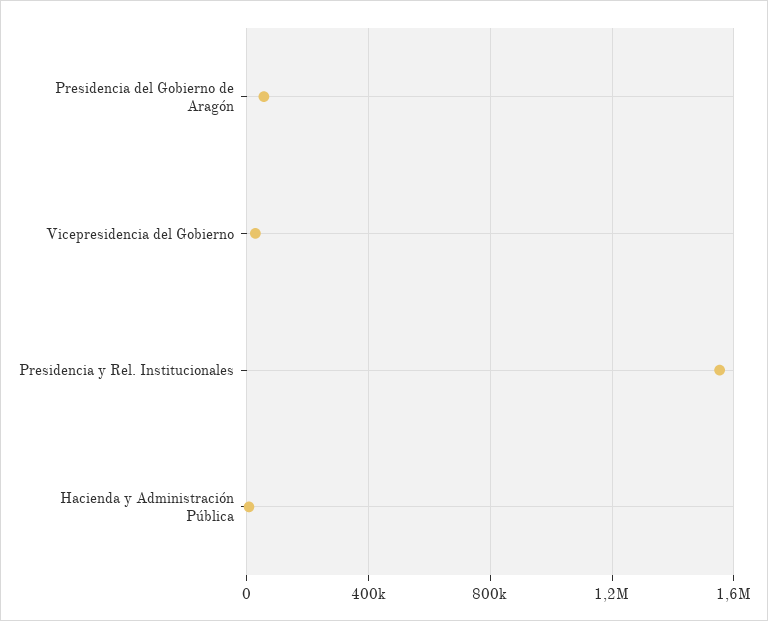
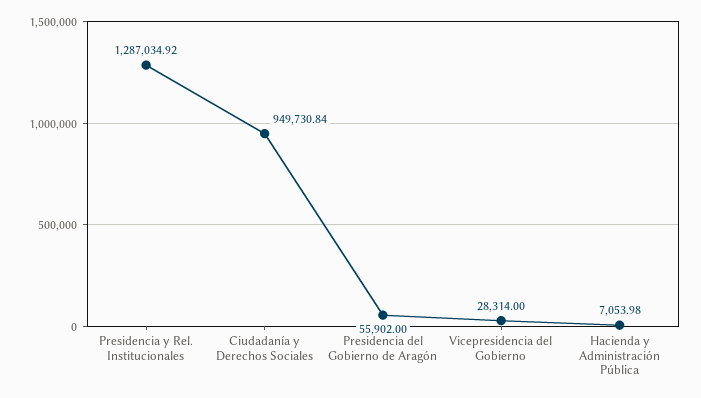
  {
    "Presidencia del Gobierno de Aragón": 55902,
    "Vicepresidencia del Gobierno": 28314,
-   "Presidencia y Rel. Institucionales": 1550000,
+   "Presidencia y Rel. Institucionales": 1287034.92,
-   "Hacienda y Administración Pública": 7053.98
+   "Hacienda y Administración Pública": 7053.98,
+   "Ciudadanía y Derechos Sociales": 949730.84
  }

